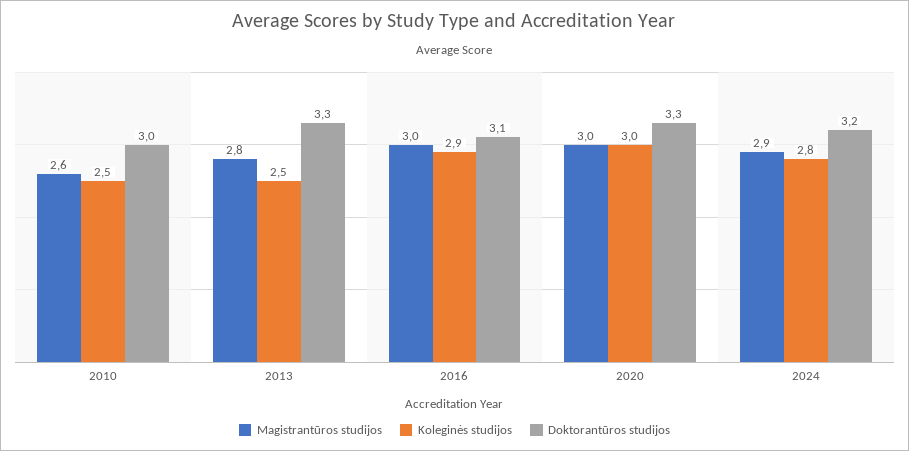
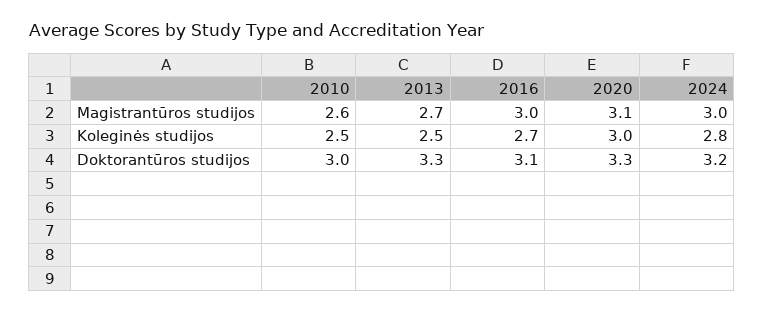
  {
    "Magistrantūros studijos": {
      "2010": 2.6,
-     "2013": 2.8,
+     "2013": 2.7,
      "2016": 3,
-     "2020": 3,
+     "2020": 3.1,
-     "2024": 2.9
+     "2024": 3
    },
    "Koleginės studijos": {
      "2010": 2.5,
      "2013": 2.5,
-     "2016": 2.9,
+     "2016": 2.7,
      "2020": 3,
      "2024": 2.8
    },
    "Doktorantūros studijos": {
      "2010": 3,
      "2013": 3.3,
      "2016": 3.1,
      "2020": 3.3,
      "2024": 3.2
    }
  }

